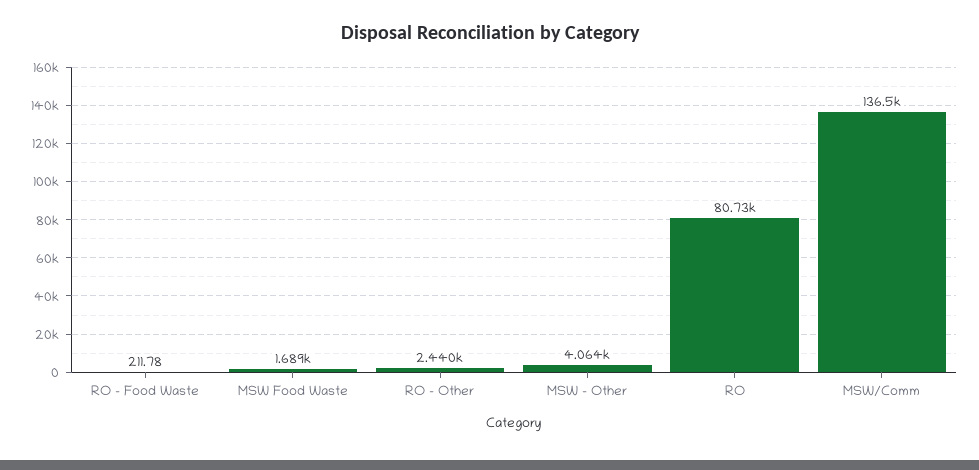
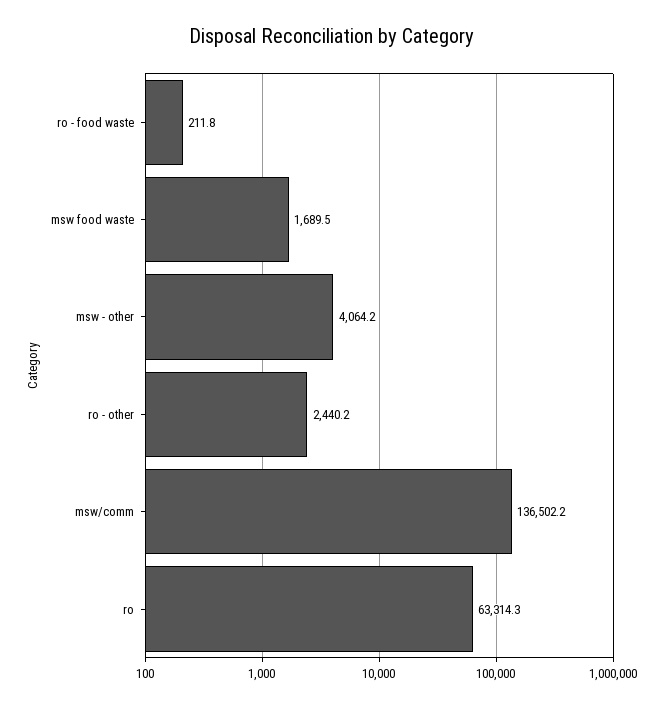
  {
    "RO - Food Waste": 211.78,
    "MSW Food Waste": 1689.5,
    "RO - Other": 2440.2,
    "MSW - Other": 4064.2,
-   "RO": 80730,
+   "RO": 63314.3,
    "MSW/Comm": 136502.2
  }

